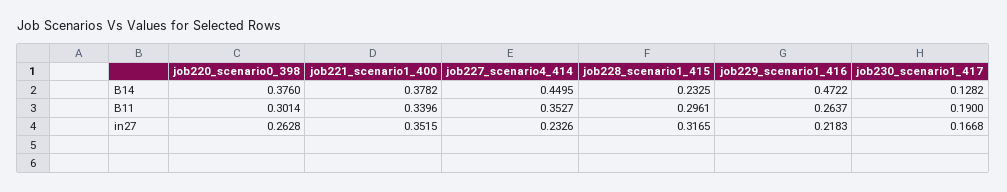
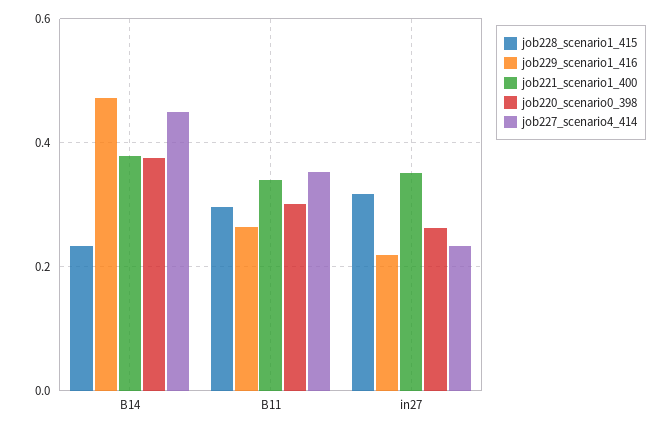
  {
    "job220_scenario0_398": {
      "B14": 0.376,
      "B11": 0.3014,
      "in27": 0.2628
    },
    "job221_scenario1_400": {
      "B14": 0.3782,
      "B11": 0.3396,
      "in27": 0.3515
    },
    "job227_scenario4_414": {
      "B14": 0.4495,
      "B11": 0.3527,
      "in27": 0.2326
    },
    "job228_scenario1_415": {
      "B14": 0.2325,
      "B11": 0.2961,
      "in27": 0.3165
    },
    "job229_scenario1_416": {
      "B14": 0.4722,
      "B11": 0.2637,
      "in27": 0.2183
-   },
+   }
-   "job230_scenario1_417": {
-     "B14": 0.1282,
-     "B11": 0.19,
-     "in27": 0.1668
-   }
  }

